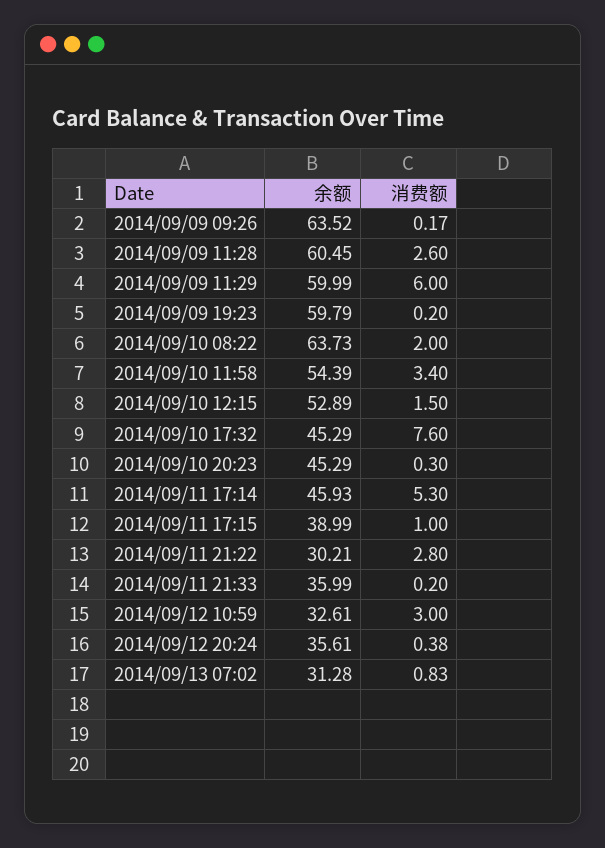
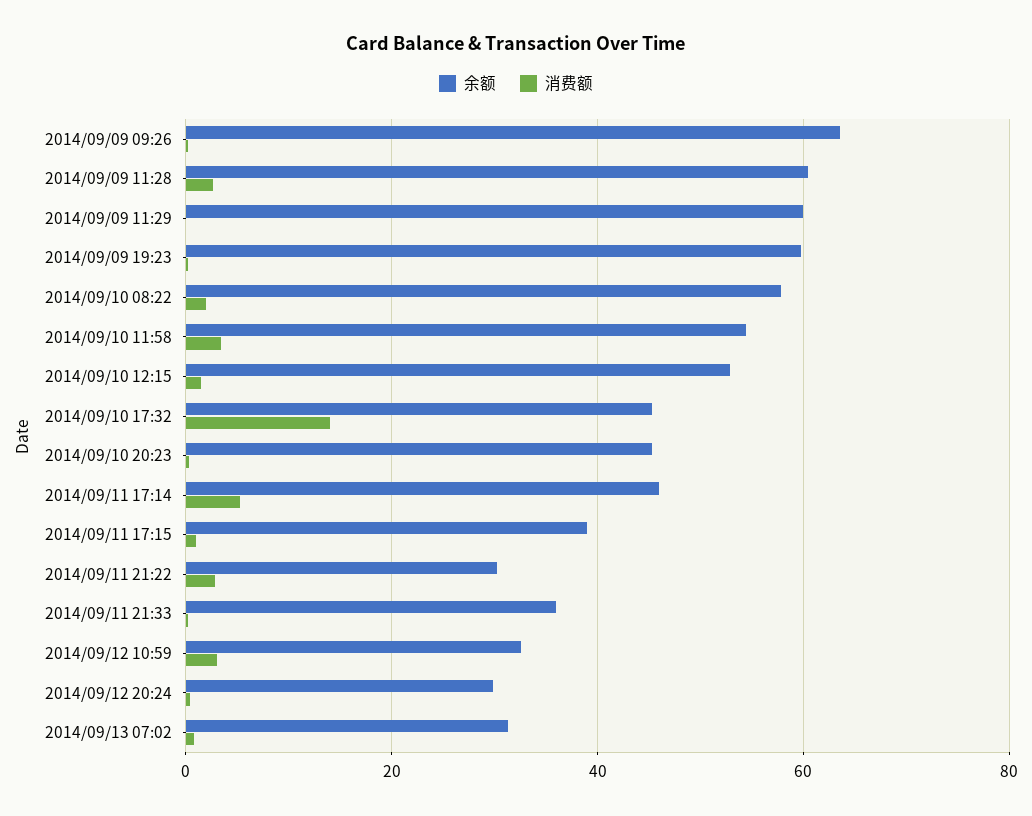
  {
    "余额": {
      "2014/09/09 09:26": 63.52,
      "2014/09/09 11:28": 60.45,
      "2014/09/09 11:29": 59.99,
      "2014/09/09 19:23": 59.79,
-     "2014/09/10 08:22": 63.73,
+     "2014/09/10 08:22": 58,
      "2014/09/10 11:58": 54.39,
      "2014/09/10 12:15": 52.89,
      "2014/09/10 17:32": 45.29,
      "2014/09/10 20:23": 45.29,
      "2014/09/11 17:14": 45.93,
      "2014/09/11 17:15": 38.99,
      "2014/09/11 21:22": 30.21,
      "2014/09/11 21:33": 35.99,
      "2014/09/12 10:59": 32.61,
-     "2014/09/12 20:24": 35.61,
+     "2014/09/12 20:24": 30,
      "2014/09/13 07:02": 31.28
    },
    "消费额": {
      "2014/09/09 09:26": 0.17,
      "2014/09/09 11:28": 2.6,
-     "2014/09/09 11:29": 6,
+     "2014/09/09 11:29": 0,
      "2014/09/09 19:23": 0.2,
      "2014/09/10 08:22": 2,
      "2014/09/10 11:58": 3.4,
      "2014/09/10 12:15": 1.5,
-     "2014/09/10 17:32": 7.6,
+     "2014/09/10 17:32": 14,
      "2014/09/10 20:23": 0.3,
      "2014/09/11 17:14": 5.3,
      "2014/09/11 17:15": 1,
      "2014/09/11 21:22": 2.8,
      "2014/09/11 21:33": 0.2,
      "2014/09/12 10:59": 3,
      "2014/09/12 20:24": 0.38,
      "2014/09/13 07:02": 0.83
    }
  }

